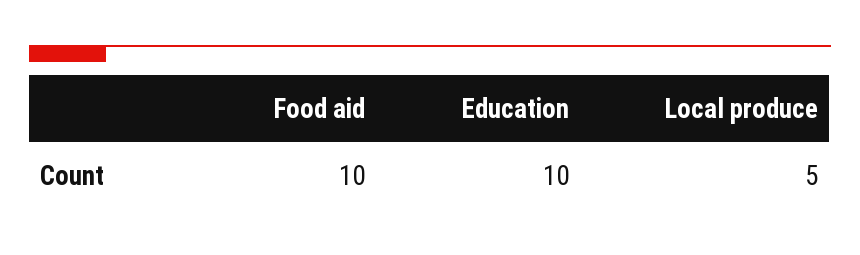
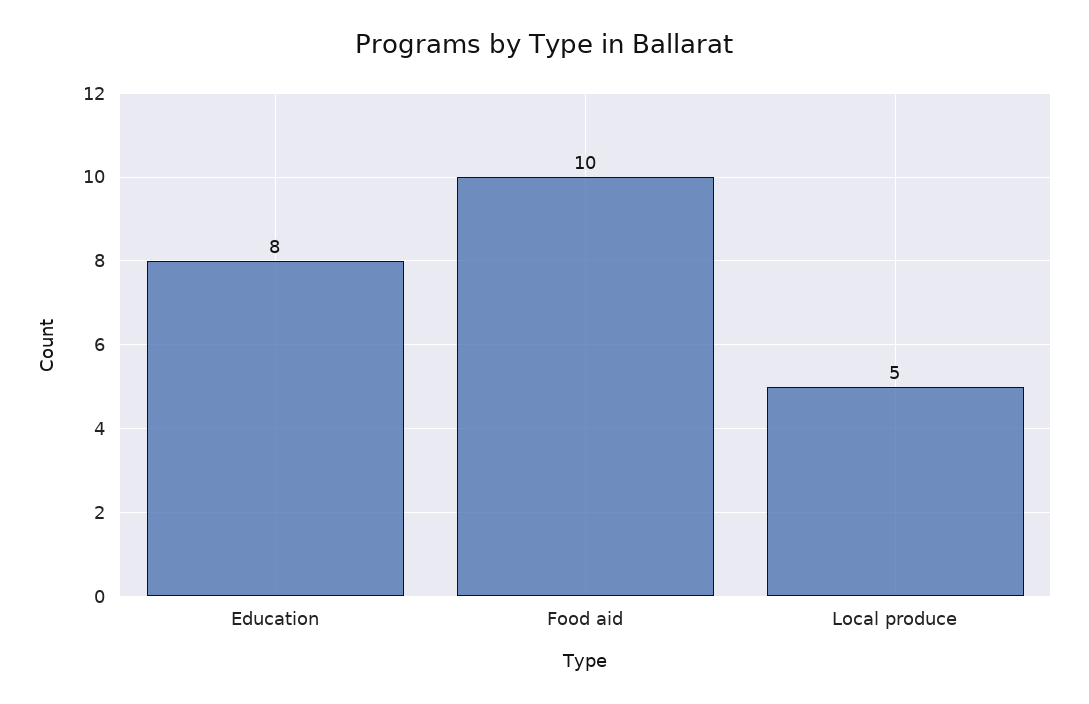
  {
    "Food aid": 10,
-   "Education": 10,
+   "Education": 8,
    "Local produce": 5
  }

